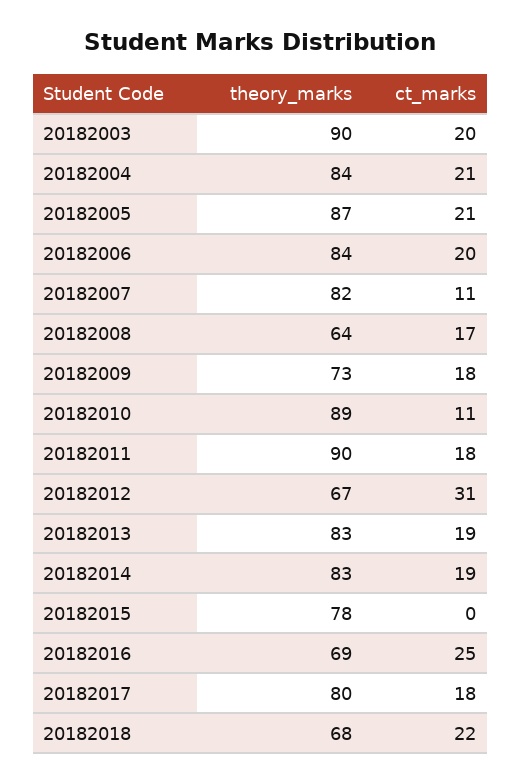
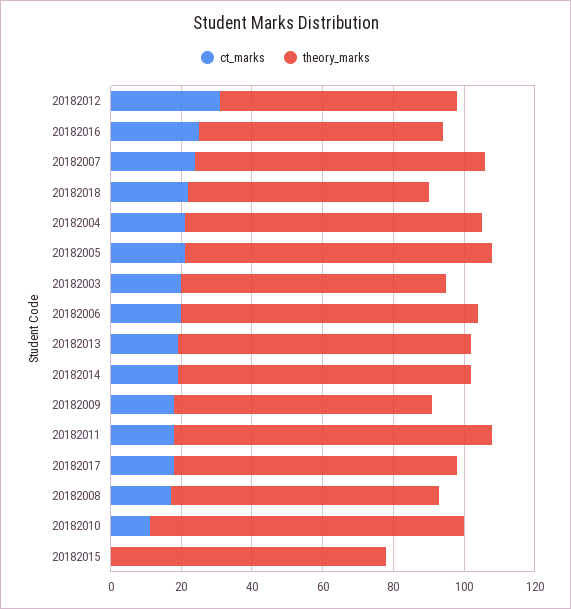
  {
    "theory_marks": {
-     "20182003": 90,
+     "20182003": 75,
      "20182004": 84,
      "20182005": 87,
      "20182006": 84,
      "20182007": 82,
-     "20182008": 64,
+     "20182008": 75,
      "20182009": 73,
      "20182010": 89,
      "20182011": 90,
      "20182012": 67,
      "20182013": 83,
      "20182014": 83,
      "20182015": 78,
      "20182016": 69,
      "20182017": 80,
      "20182018": 68
    },
    "ct_marks": {
      "20182003": 20,
      "20182004": 21,
      "20182005": 21,
      "20182006": 20,
-     "20182007": 11,
+     "20182007": 25,
      "20182008": 17,
      "20182009": 18,
      "20182010": 11,
      "20182011": 18,
      "20182012": 31,
      "20182013": 19,
      "20182014": 19,
      "20182015": 0,
      "20182016": 25,
      "20182017": 18,
      "20182018": 22
    }
  }

